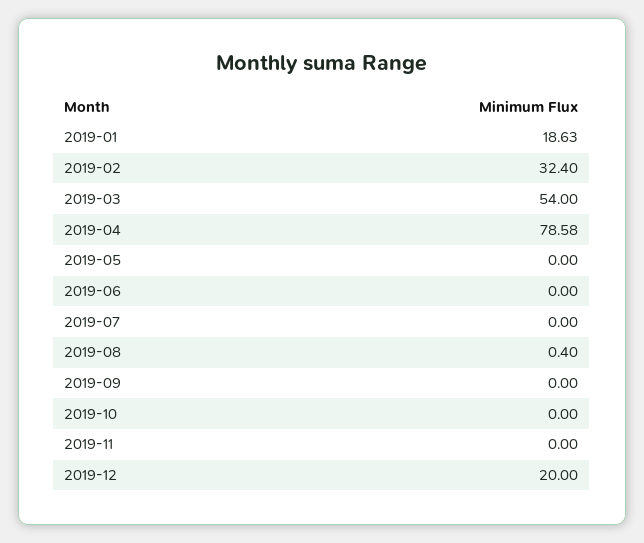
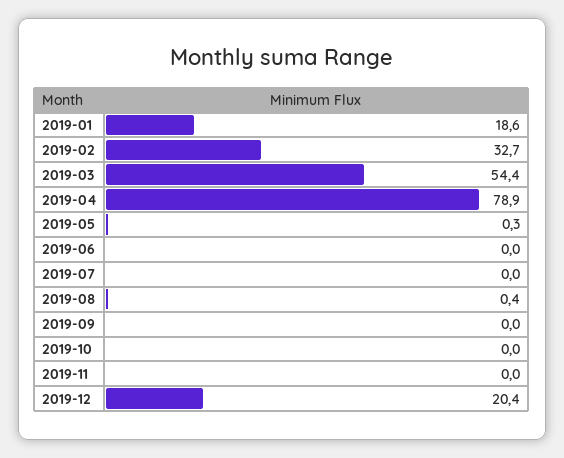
  {
    "2019-01": 18.63,
-   "2019-02": 32.4,
+   "2019-02": 32.7,
-   "2019-03": 54,
+   "2019-03": 54.4,
-   "2019-04": 78.58,
+   "2019-04": 78.9,
-   "2019-05": 0,
+   "2019-05": 0.3,
    "2019-06": 0,
    "2019-07": 0,
    "2019-08": 0.4,
    "2019-09": 0,
    "2019-10": 0,
    "2019-11": 0,
-   "2019-12": 20
+   "2019-12": 20.4
  }

